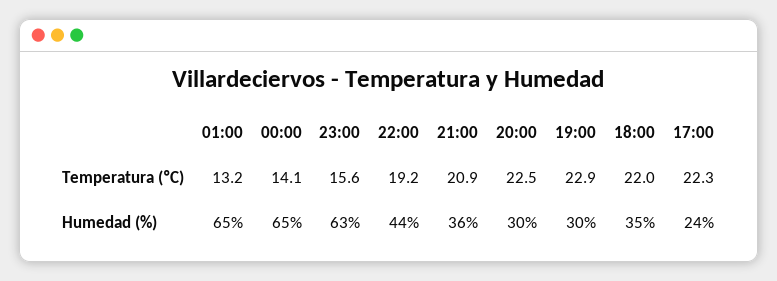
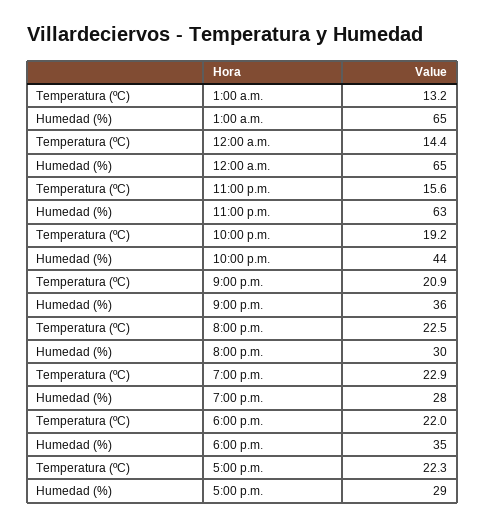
  {
    "01:00": {
      "Temperatura (ºC)": 13.2,
      "Humedad (%)": 65
    },
    "00:00": {
-     "Temperatura (ºC)": 14.1,
+     "Temperatura (ºC)": 14.4,
      "Humedad (%)": 65
    },
    "23:00": {
      "Temperatura (ºC)": 15.6,
      "Humedad (%)": 63
    },
    "22:00": {
      "Temperatura (ºC)": 19.2,
      "Humedad (%)": 44
    },
    "21:00": {
      "Temperatura (ºC)": 20.9,
      "Humedad (%)": 36
    },
    "20:00": {
      "Temperatura (ºC)": 22.5,
      "Humedad (%)": 30
    },
    "19:00": {
      "Temperatura (ºC)": 22.9,
-     "Humedad (%)": 30
+     "Humedad (%)": 28
    },
    "18:00": {
      "Temperatura (ºC)": 22,
      "Humedad (%)": 35
    },
    "17:00": {
      "Temperatura (ºC)": 22.3,
-     "Humedad (%)": 24
+     "Humedad (%)": 29
    }
  }

